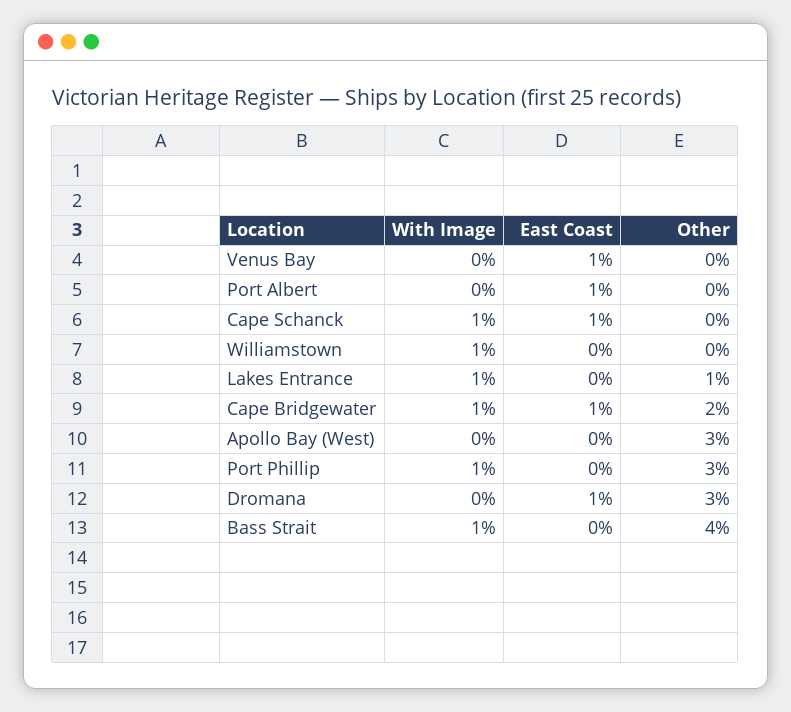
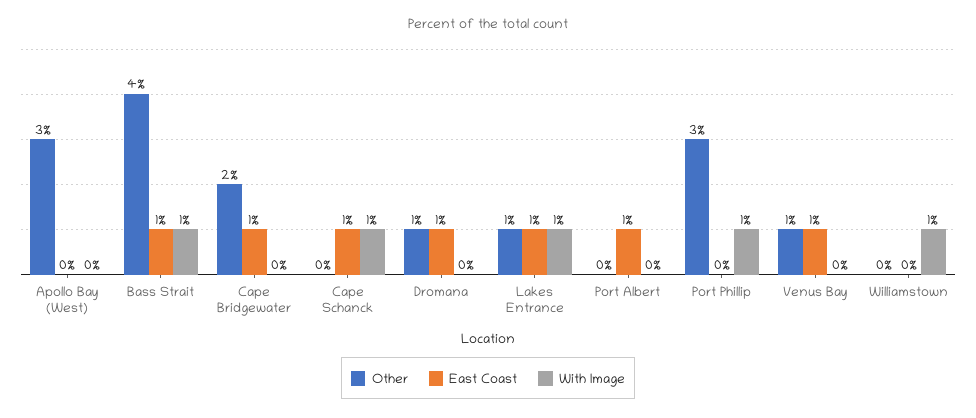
  {
    "With Image": {
      "Venus Bay": 0,
      "Port Albert": 0,
      "Cape Schanck": 1,
      "Williamstown": 1,
      "Lakes Entrance": 1,
-     "Cape Bridgewater": 1,
+     "Cape Bridgewater": 0,
      "Apollo Bay (West)": 0,
      "Port Phillip": 1,
      "Dromana": 0,
      "Bass Strait": 1
    },
    "East Coast": {
      "Venus Bay": 1,
      "Port Albert": 1,
      "Cape Schanck": 1,
      "Williamstown": 0,
-     "Lakes Entrance": 0,
+     "Lakes Entrance": 1,
      "Cape Bridgewater": 1,
      "Apollo Bay (West)": 0,
      "Port Phillip": 0,
      "Dromana": 1,
-     "Bass Strait": 0
+     "Bass Strait": 1
    },
    "Other": {
-     "Venus Bay": 0,
+     "Venus Bay": 1,
      "Port Albert": 0,
      "Cape Schanck": 0,
      "Williamstown": 0,
      "Lakes Entrance": 1,
      "Cape Bridgewater": 2,
      "Apollo Bay (West)": 3,
      "Port Phillip": 3,
-     "Dromana": 3,
+     "Dromana": 1,
      "Bass Strait": 4
    }
  }

